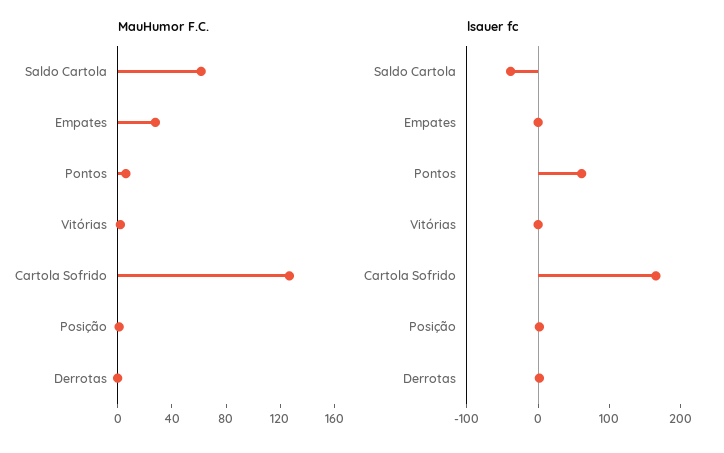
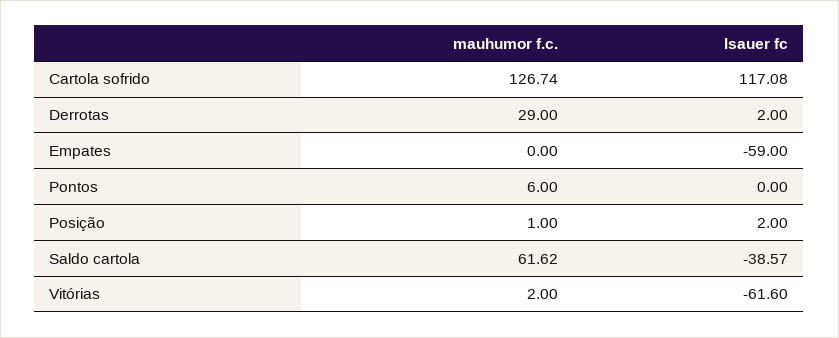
  {
    "MauHumor F.C.": {
      "Saldo Cartola": 61.62,
-     "Empates": 30,
+     "Empates": 0,
      "Pontos": 6,
      "Vitórias": 2,
      "Cartola Sofrido": 126.74,
      "Posição": 1,
-     "Derrotas": 0
+     "Derrotas": 29
    },
    "lsauer fc": {
      "Saldo Cartola": -38.57,
-     "Empates": 0,
+     "Empates": -59,
-     "Pontos": 60,
+     "Pontos": 0,
-     "Vitórias": 0,
+     "Vitórias": -61.6,
-     "Cartola Sofrido": 160,
+     "Cartola Sofrido": 117.08,
      "Posição": 2,
      "Derrotas": 2
    }
  }

